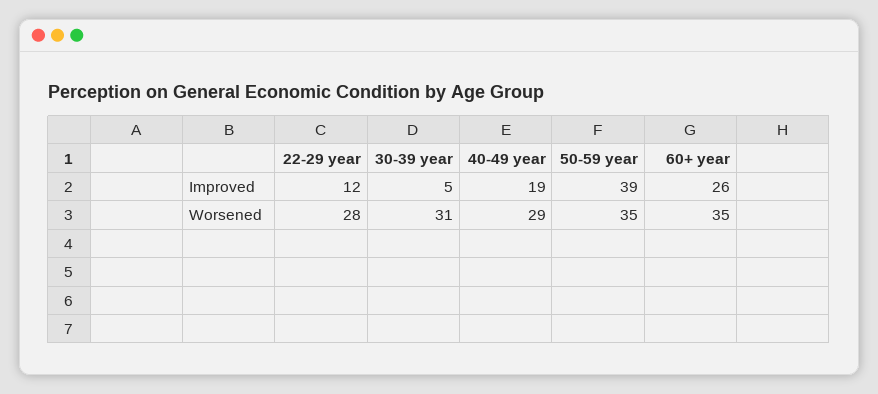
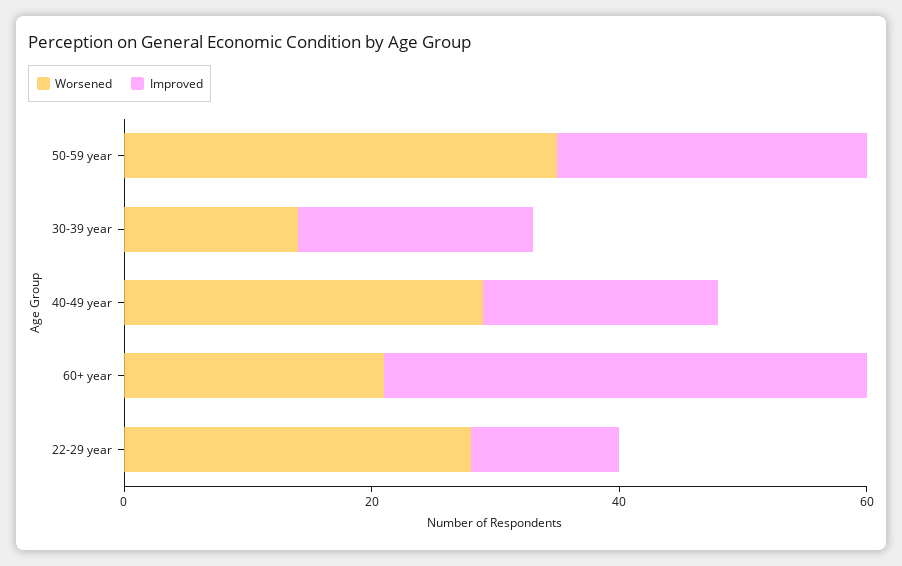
  {
    "Improved": {
      "22-29 year": 12,
-     "30-39 year": 5,
+     "30-39 year": 20,
      "40-49 year": 19,
-     "50-59 year": 39,
+     "50-59 year": 25,
-     "60+ year": 26
+     "60+ year": 40
    },
    "Worsened": {
      "22-29 year": 28,
-     "30-39 year": 31,
+     "30-39 year": 15,
      "40-49 year": 29,
      "50-59 year": 35,
-     "60+ year": 35
+     "60+ year": 20
    }
  }

